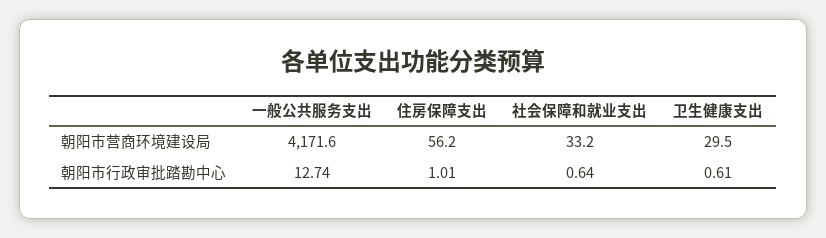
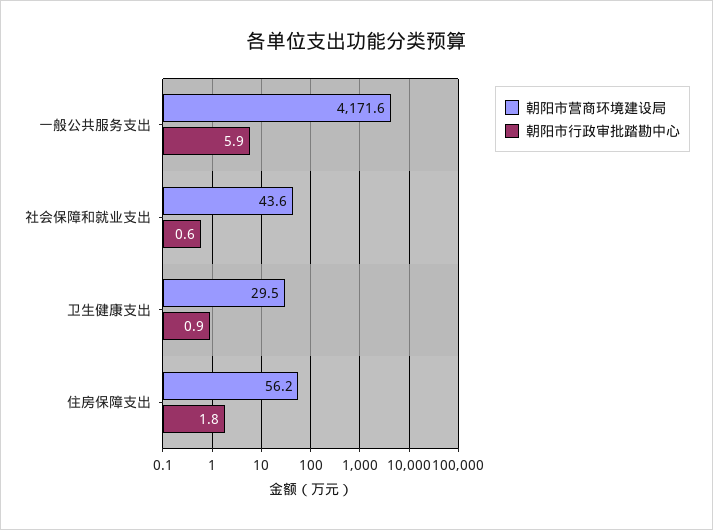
  {
    "朝阳市营商环境建设局": {
      "一般公共服务支出": 4171.6,
      "住房保障支出": 56.2,
-     "社会保障和就业支出": 33.2,
+     "社会保障和就业支出": 43.6,
      "卫生健康支出": 29.5
    },
    "朝阳市行政审批踏勘中心": {
-     "一般公共服务支出": 12.74,
+     "一般公共服务支出": 5.9,
-     "住房保障支出": 1.01,
+     "住房保障支出": 1.8,
      "社会保障和就业支出": 0.64,
-     "卫生健康支出": 0.61
+     "卫生健康支出": 0.9
    }
  }

